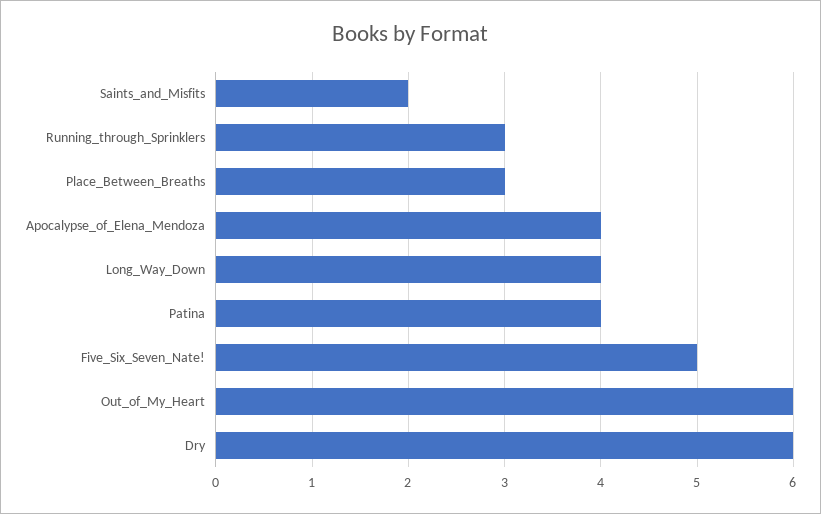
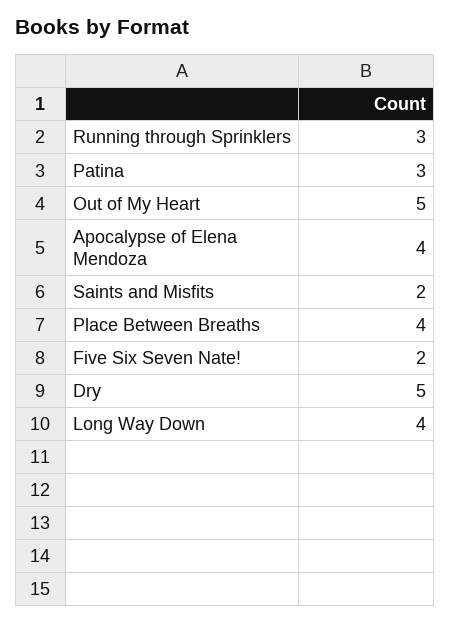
  {
    "Saints_and_Misfits": 2,
    "Running_through_Sprinklers": 3,
-   "Place_Between_Breaths": 3,
+   "Place_Between_Breaths": 4,
    "Apocalypse_of_Elena_Mendoza": 4,
    "Long_Way_Down": 4,
-   "Patina": 4,
+   "Patina": 3,
-   "Five_Six_Seven_Nate!": 5,
+   "Five_Six_Seven_Nate!": 2,
-   "Out_of_My_Heart": 6,
+   "Out_of_My_Heart": 5,
-   "Dry": 6
+   "Dry": 5
  }

